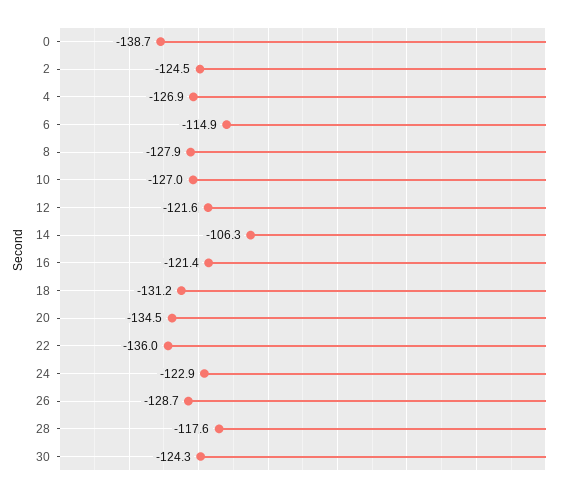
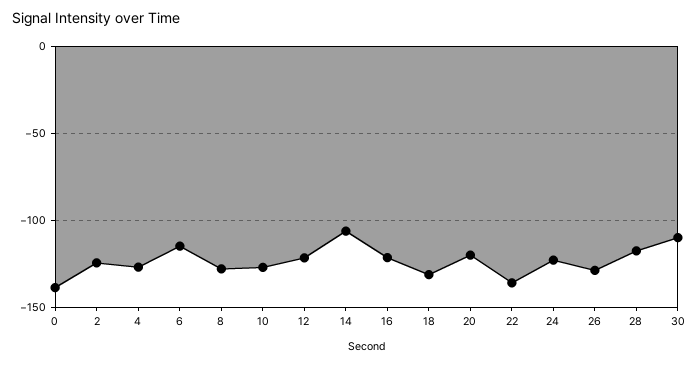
  {
    "0": -138.7,
    "2": -124.5,
    "4": -126.9,
    "6": -114.9,
    "8": -127.9,
    "10": -127,
    "12": -121.6,
    "14": -106.3,
    "16": -121.4,
    "18": -131.2,
-   "20": -134.5,
+   "20": -120,
    "22": -136,
    "24": -122.9,
    "26": -128.7,
    "28": -117.6,
-   "30": -124.3
+   "30": -110
  }

